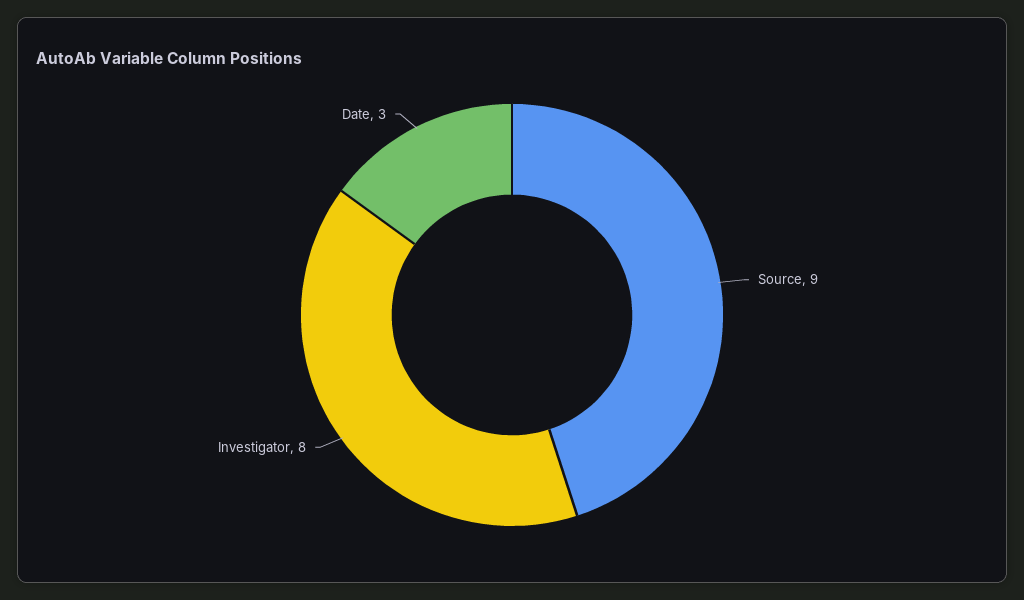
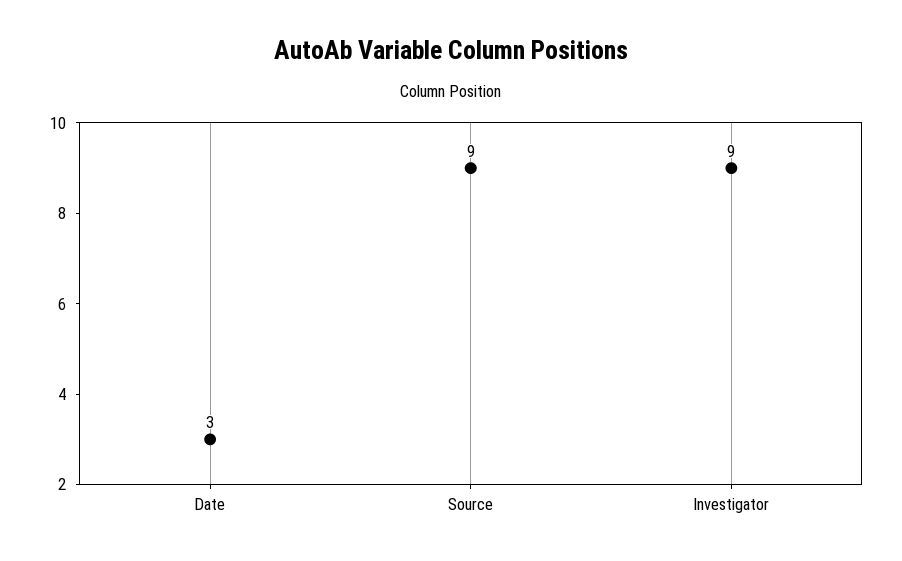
  {
    "Source": 9,
-   "Investigator": 8,
+   "Investigator": 9,
    "Date": 3
  }

